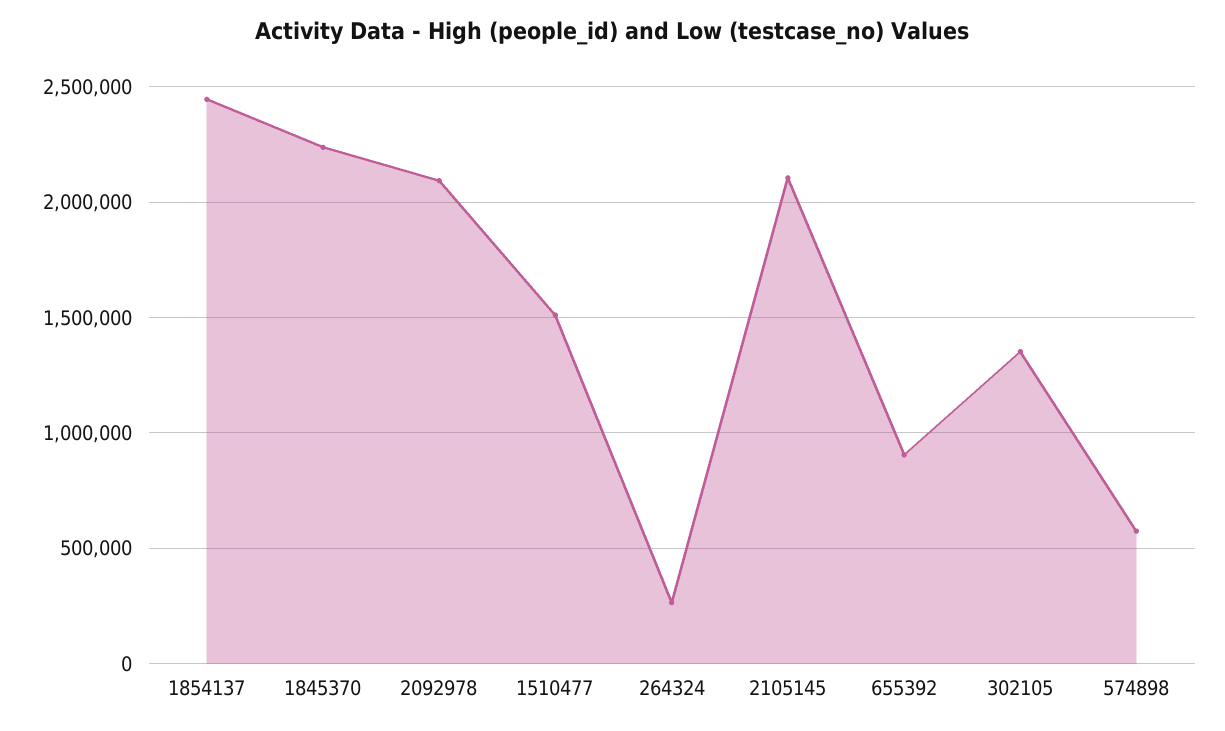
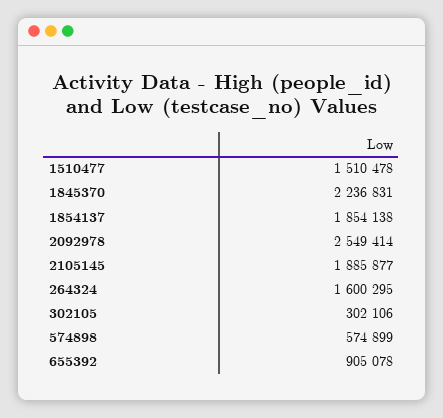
  {
-   "1854137": 2450000,
+   "1854137": 1854138,
    "1845370": 2236831,
-   "2092978": 2100000,
+   "2092978": 2549414,
    "1510477": 1510478,
-   "264324": 250000,
+   "264324": 1600295,
-   "2105145": 2100000,
+   "2105145": 1885877,
    "655392": 905078,
-   "302105": 1350000,
+   "302105": 302106,
    "574898": 574899
  }

